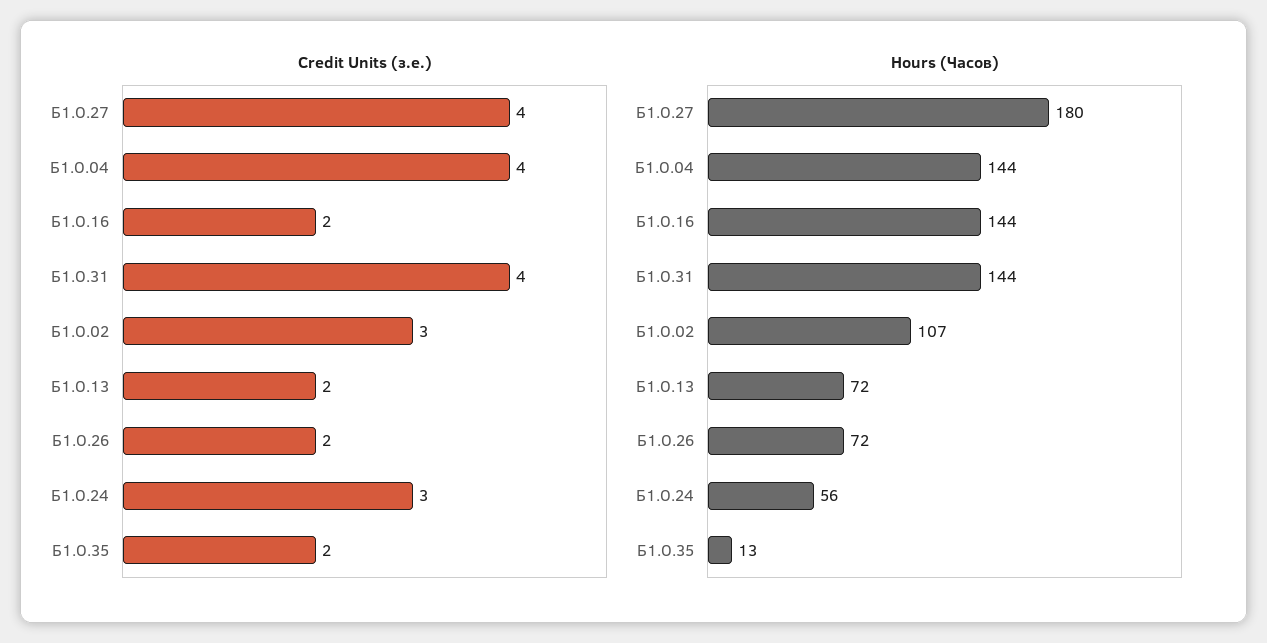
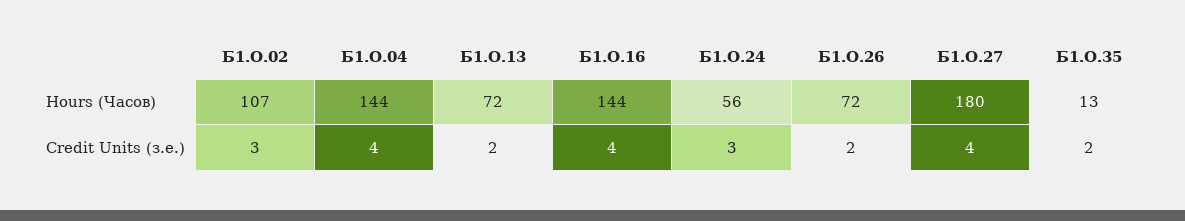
  {
    "Credit Units (з.е.)": {
      "Б1.О.27": 4,
      "Б1.О.04": 4,
-     "Б1.О.16": 2,
+     "Б1.О.16": 4,
-     "Б1.О.31": 4,
      "Б1.О.02": 3,
      "Б1.О.13": 2,
      "Б1.О.26": 2,
      "Б1.О.24": 3,
      "Б1.О.35": 2
    },
    "Hours (Часов)": {
      "Б1.О.27": 180,
      "Б1.О.04": 144,
      "Б1.О.16": 144,
-     "Б1.О.31": 144,
      "Б1.О.02": 107,
      "Б1.О.13": 72,
      "Б1.О.26": 72,
      "Б1.О.24": 56,
      "Б1.О.35": 13
    }
  }

